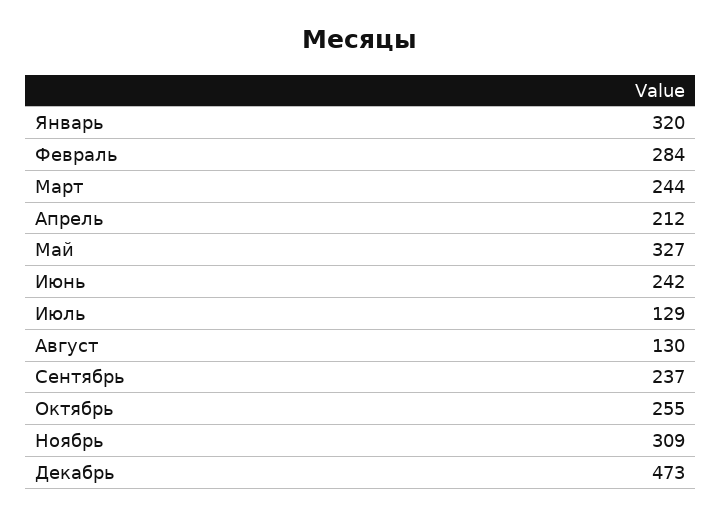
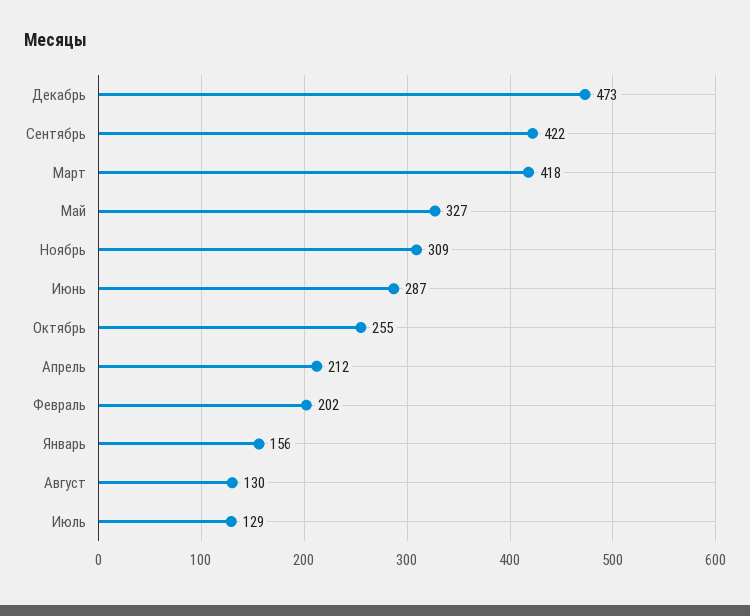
  {
-   "Январь": 320,
+   "Январь": 156,
-   "Февраль": 284,
+   "Февраль": 202,
-   "Март": 244,
+   "Март": 418,
    "Апрель": 212,
    "Май": 327,
-   "Июнь": 242,
+   "Июнь": 287,
    "Июль": 129,
    "Август": 130,
-   "Сентябрь": 237,
+   "Сентябрь": 422,
    "Октябрь": 255,
    "Ноябрь": 309,
    "Декабрь": 473
  }

